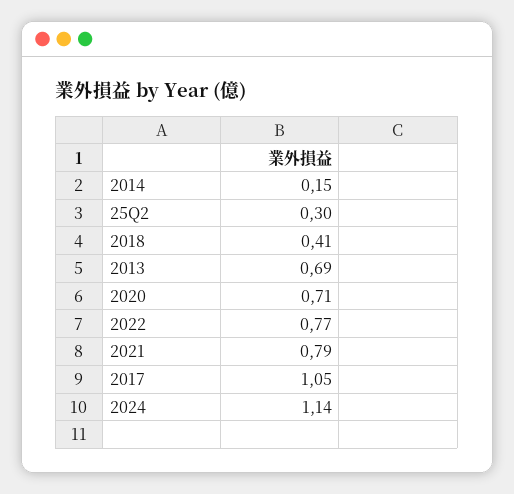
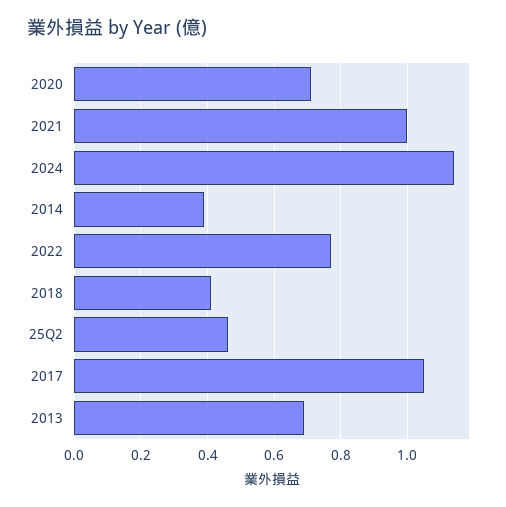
  {
-   "2014": 0.15,
+   "2014": 0.4,
-   "25Q2": 0.3,
+   "25Q2": 0.45,
    "2018": 0.41,
    "2013": 0.69,
    "2020": 0.71,
    "2022": 0.77,
-   "2021": 0.79,
+   "2021": 1,
    "2017": 1.05,
    "2024": 1.14
  }

